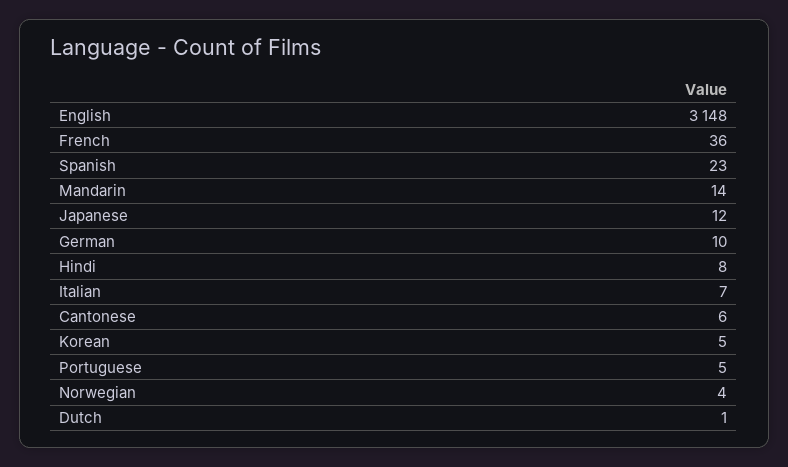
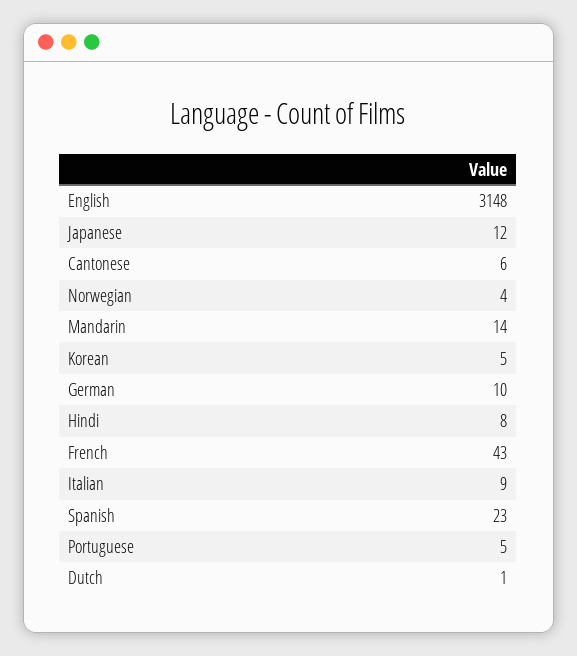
  {
    "English": 3148,
-   "French": 36,
+   "French": 43,
    "Spanish": 23,
    "Mandarin": 14,
    "Japanese": 12,
    "German": 10,
    "Hindi": 8,
-   "Italian": 7,
+   "Italian": 9,
    "Cantonese": 6,
    "Korean": 5,
    "Portuguese": 5,
    "Norwegian": 4,
    "Dutch": 1
  }

